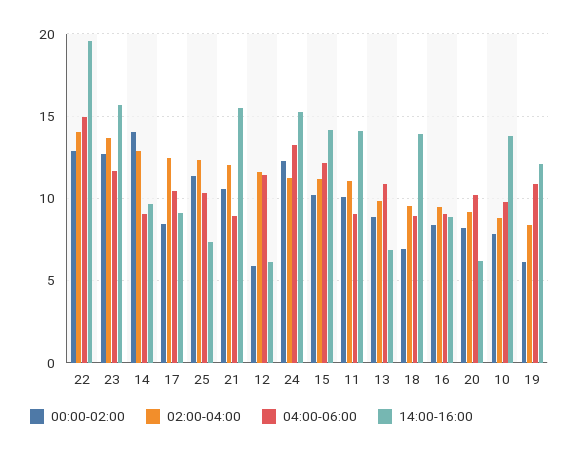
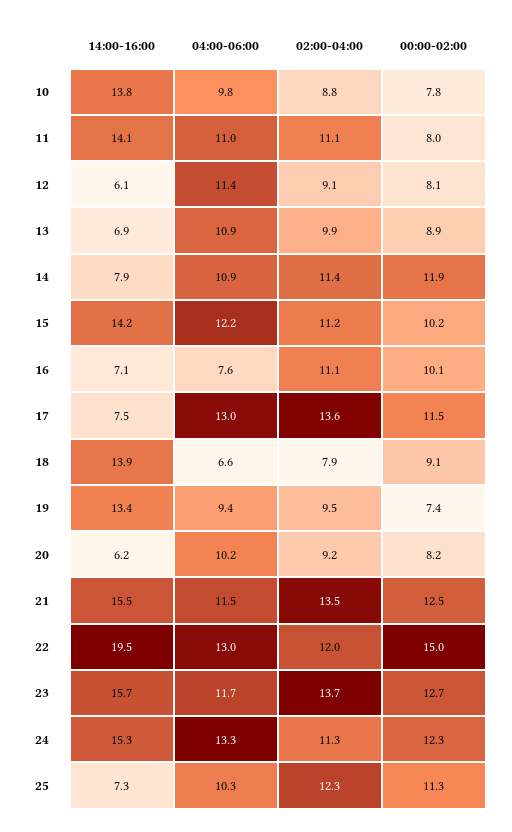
  {
    "00:00-02:00": {
-     "22": 13,
+     "22": 15,
      "23": 12.7,
-     "14": 14,
+     "14": 11.9,
-     "17": 8.5,
+     "17": 11.5,
      "25": 11.3,
-     "21": 10.5,
+     "21": 12.5,
-     "12": 6,
+     "12": 8.1,
      "24": 12.3,
      "15": 10.2,
-     "11": 10,
+     "11": 8,
      "13": 8.9,
-     "18": 7,
+     "18": 9.1,
-     "16": 8.5,
+     "16": 10.1,
      "20": 8.2,
      "10": 7.8,
-     "19": 6
+     "19": 7.4
    },
    "02:00-04:00": {
-     "22": 14,
+     "22": 12,
      "23": 13.7,
-     "14": 13,
+     "14": 11.4,
-     "17": 12.5,
+     "17": 13.6,
      "25": 12.3,
-     "21": 12,
+     "21": 13.5,
-     "12": 11.5,
+     "12": 9.1,
      "24": 11.3,
      "15": 11.2,
      "11": 11.1,
      "13": 9.9,
-     "18": 9.5,
+     "18": 7.9,
-     "16": 9.5,
+     "16": 11.1,
      "20": 9.2,
      "10": 8.8,
-     "19": 8.5
+     "19": 9.5
    },
    "04:00-06:00": {
-     "22": 15,
+     "22": 13,
      "23": 11.7,
-     "14": 9,
+     "14": 10.9,
-     "17": 10.5,
+     "17": 13,
      "25": 10.3,
-     "21": 9,
+     "21": 11.5,
      "12": 11.4,
      "24": 13.3,
      "15": 12.2,
-     "11": 9,
+     "11": 11,
      "13": 10.9,
-     "18": 9,
+     "18": 6.6,
-     "16": 9,
+     "16": 7.6,
      "20": 10.2,
      "10": 9.8,
-     "19": 11
+     "19": 9.4
    },
    "14:00-16:00": {
      "22": 19.5,
      "23": 15.7,
-     "14": 9.5,
+     "14": 7.9,
-     "17": 9,
+     "17": 7.5,
      "25": 7.3,
      "21": 15.5,
      "12": 6.1,
      "24": 15.3,
      "15": 14.2,
      "11": 14.1,
      "13": 6.9,
      "18": 13.9,
-     "16": 9,
+     "16": 7.1,
      "20": 6.2,
      "10": 13.8,
-     "19": 12
+     "19": 13.4
    }
  }

